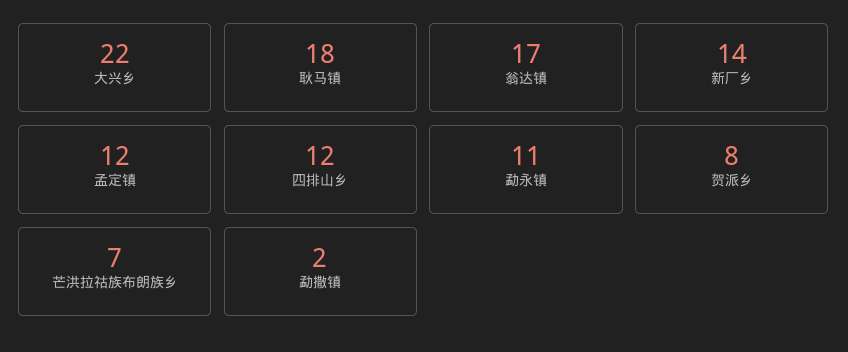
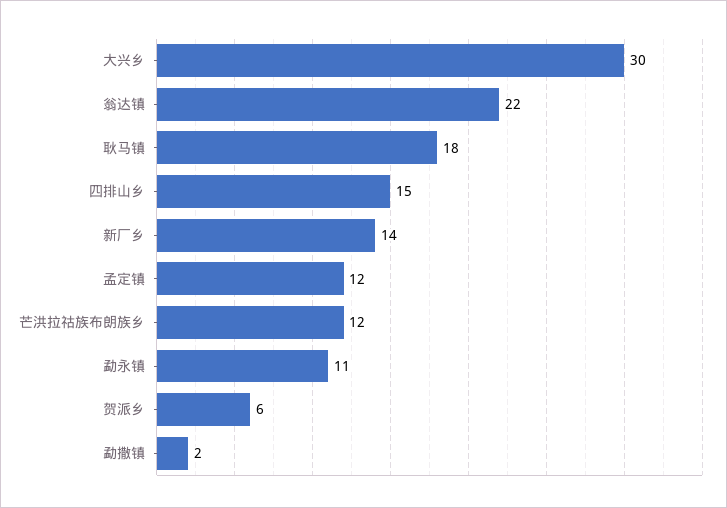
  {
-   "大兴乡": 22,
+   "大兴乡": 30,
    "耿马镇": 18,
-   "翁达镇": 17,
+   "翁达镇": 22,
    "新厂乡": 14,
    "孟定镇": 12,
-   "四排山乡": 12,
+   "四排山乡": 15,
    "勐永镇": 11,
-   "贺派乡": 8,
+   "贺派乡": 6,
-   "芒洪拉祜族布朗族乡": 7,
+   "芒洪拉祜族布朗族乡": 12,
    "勐撒镇": 2
  }

